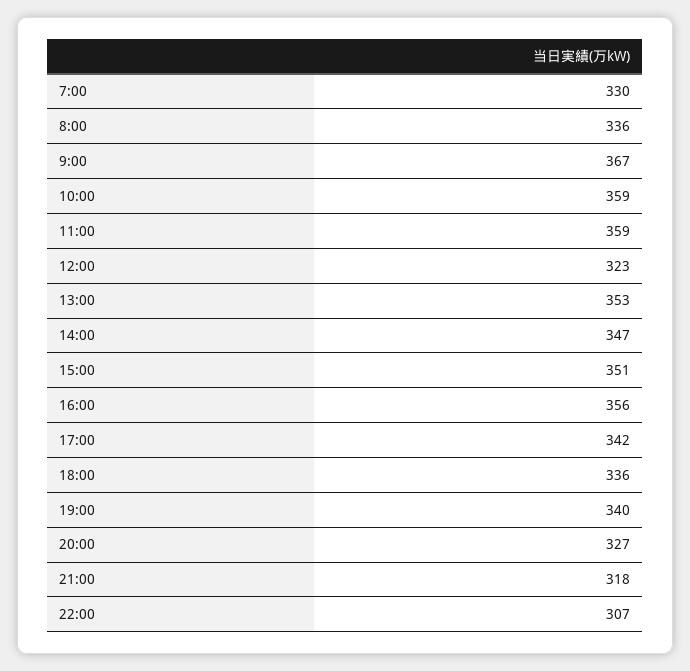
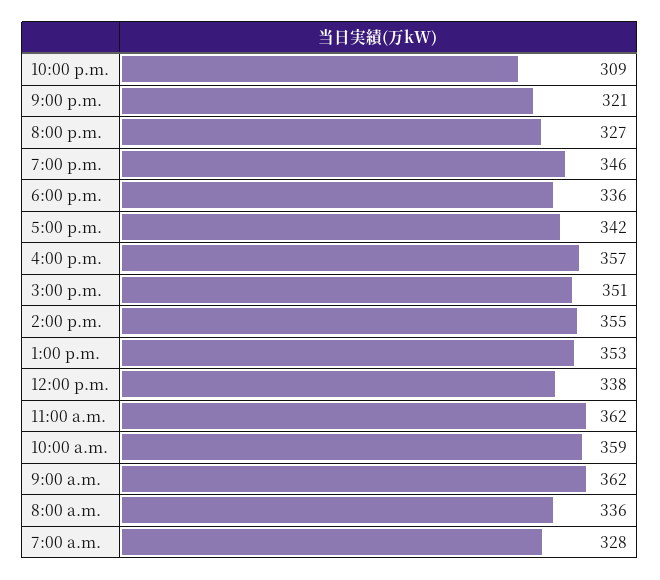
  {
-   "7:00": 330,
+   "7:00": 328,
    "8:00": 336,
-   "9:00": 367,
+   "9:00": 362,
    "10:00": 359,
-   "11:00": 359,
+   "11:00": 362,
-   "12:00": 323,
+   "12:00": 338,
    "13:00": 353,
-   "14:00": 347,
+   "14:00": 355,
    "15:00": 351,
-   "16:00": 356,
+   "16:00": 357,
    "17:00": 342,
    "18:00": 336,
-   "19:00": 340,
+   "19:00": 346,
    "20:00": 327,
-   "21:00": 318,
+   "21:00": 321,
-   "22:00": 307
+   "22:00": 309
  }

